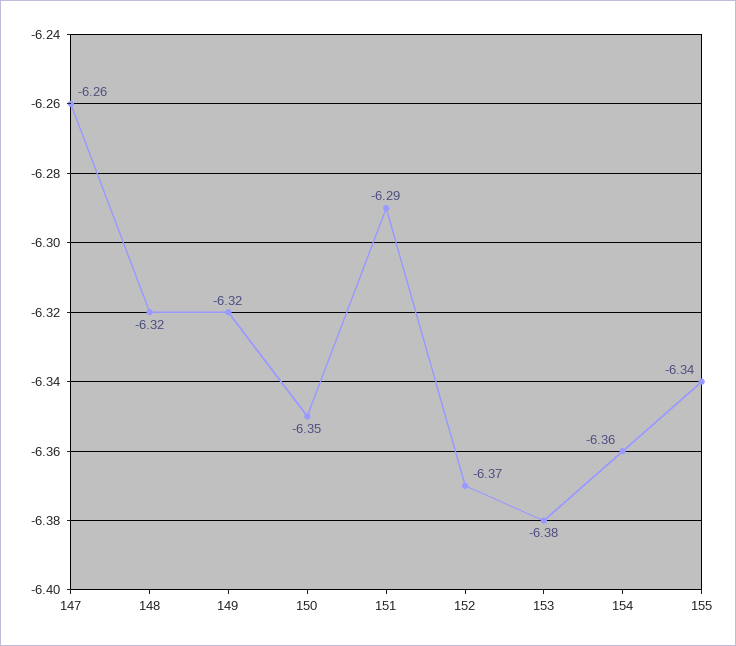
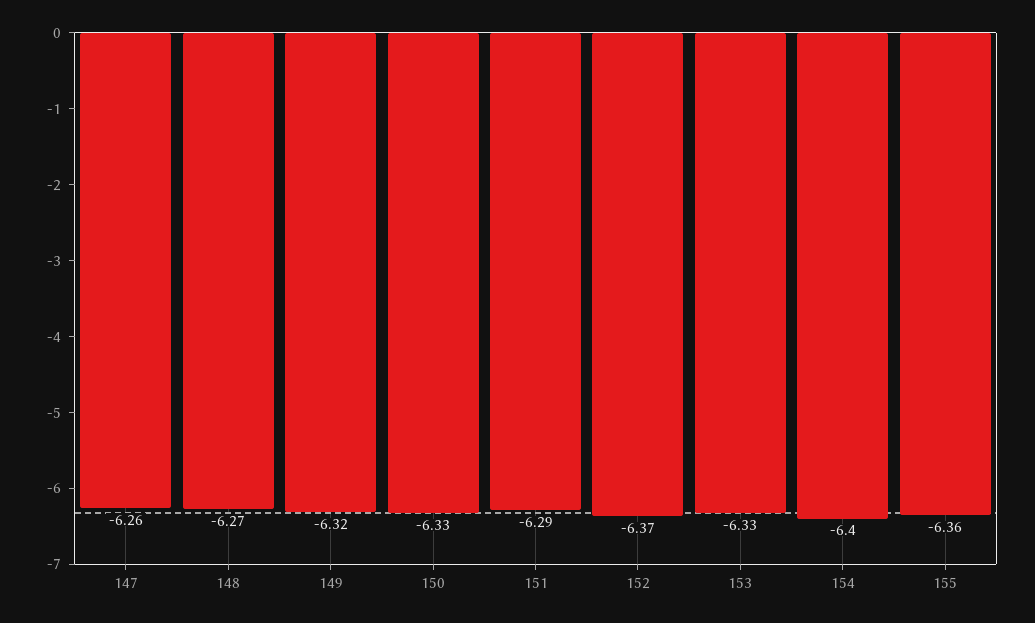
  {
    "147": -6.26,
-   "148": -6.32,
+   "148": -6.27,
    "149": -6.32,
-   "150": -6.35,
+   "150": -6.33,
    "151": -6.29,
    "152": -6.37,
-   "153": -6.38,
+   "153": -6.33,
-   "154": -6.36,
+   "154": -6.4,
-   "155": -6.34
+   "155": -6.36
  }

